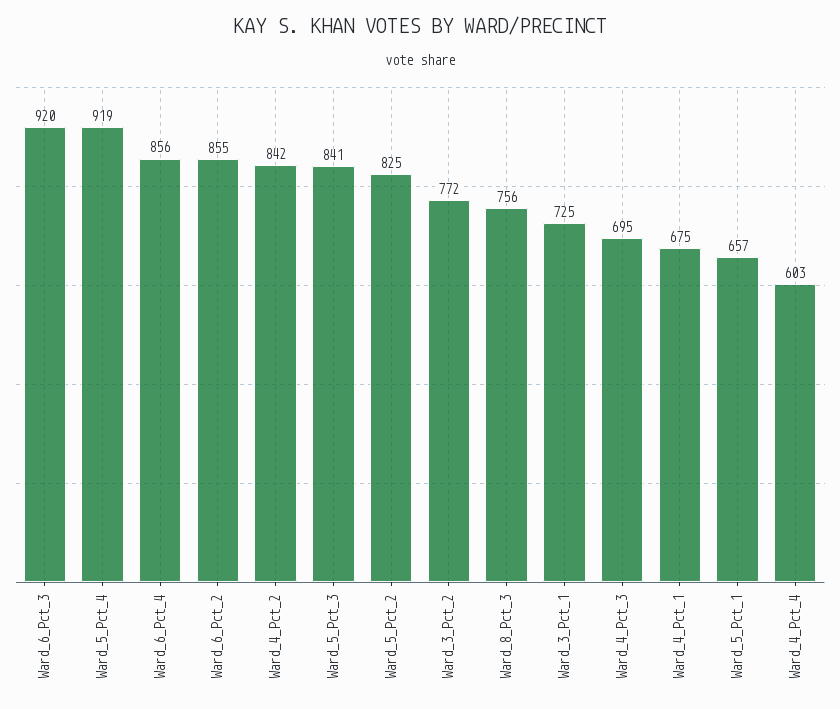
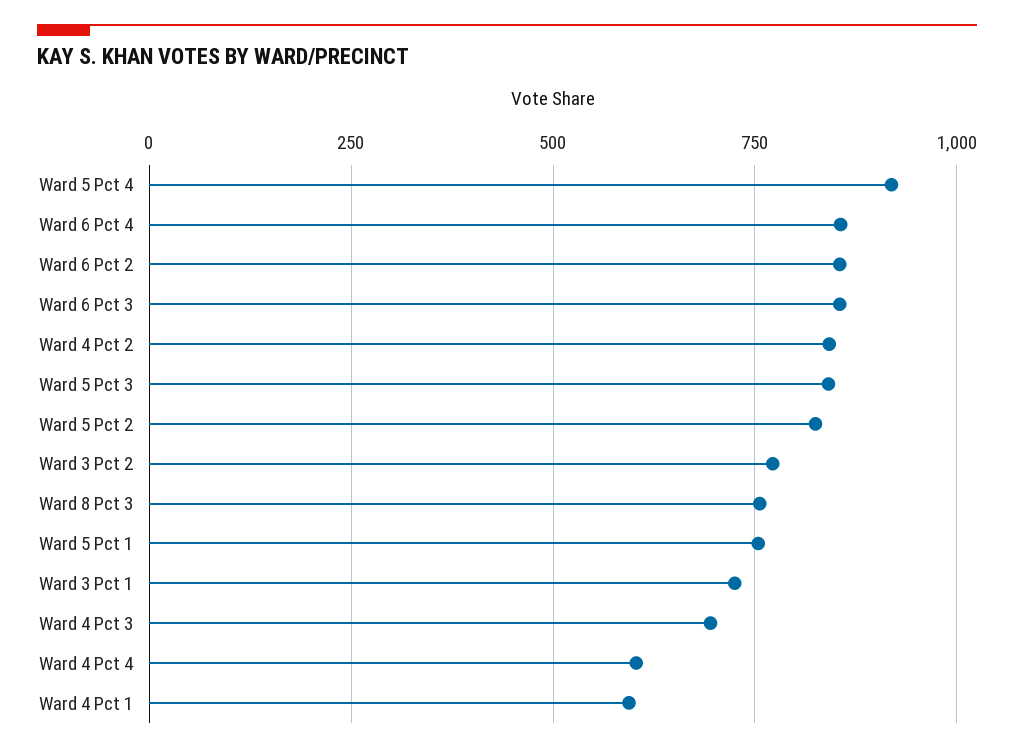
  {
-   "Ward_6_Pct_3": 920,
+   "Ward_6_Pct_3": 850,
    "Ward_5_Pct_4": 919,
    "Ward_6_Pct_4": 856,
    "Ward_6_Pct_2": 855,
    "Ward_4_Pct_2": 842,
    "Ward_5_Pct_3": 841,
    "Ward_5_Pct_2": 825,
    "Ward_3_Pct_2": 772,
    "Ward_8_Pct_3": 756,
    "Ward_3_Pct_1": 725,
    "Ward_4_Pct_3": 695,
-   "Ward_4_Pct_1": 675,
+   "Ward_4_Pct_1": 600,
-   "Ward_5_Pct_1": 657,
+   "Ward_5_Pct_1": 750,
    "Ward_4_Pct_4": 603
  }

